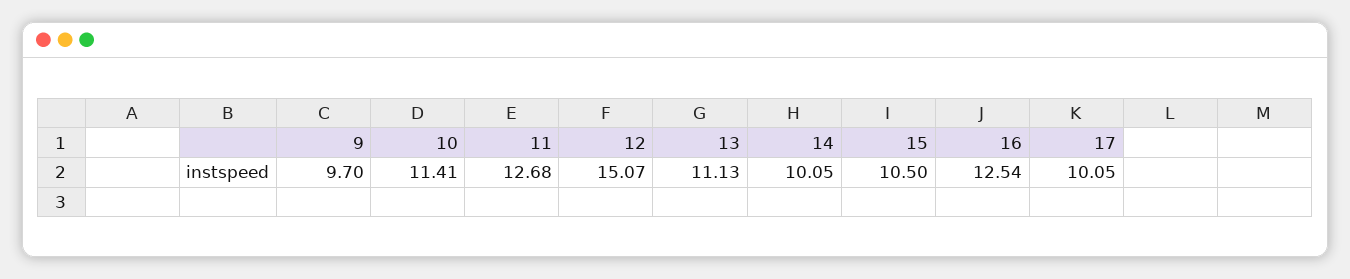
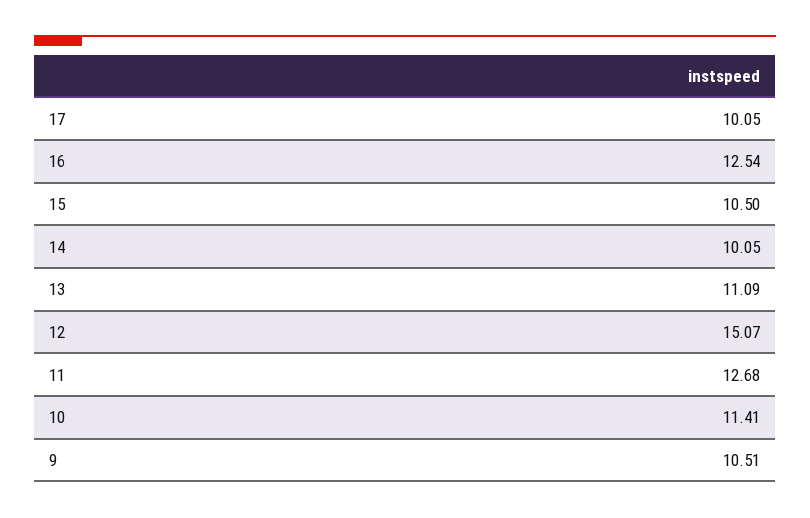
  {
-   "9": 9.7,
+   "9": 10.51,
    "10": 11.41,
    "11": 12.68,
    "12": 15.07,
-   "13": 11.13,
+   "13": 11.09,
    "14": 10.05,
    "15": 10.5,
    "16": 12.54,
    "17": 10.05
  }

